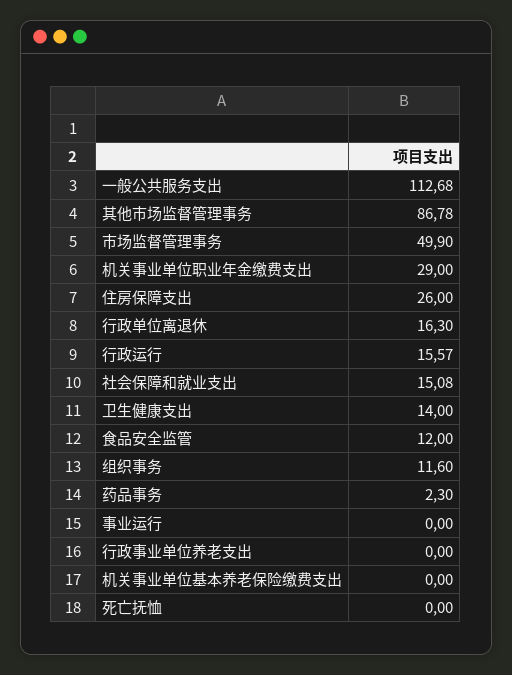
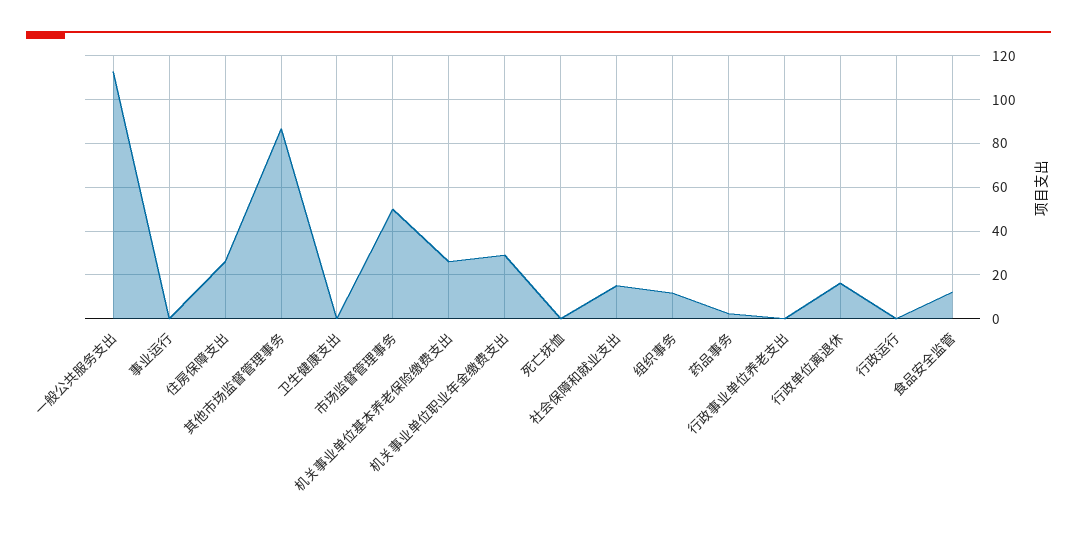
  {
    "一般公共服务支出": 112.68,
    "其他市场监督管理事务": 86.78,
    "市场监督管理事务": 49.9,
    "机关事业单位职业年金缴费支出": 29,
    "住房保障支出": 26,
    "行政单位离退休": 16.3,
-   "行政运行": 15.57,
+   "行政运行": 0,
    "社会保障和就业支出": 15.08,
-   "卫生健康支出": 14,
+   "卫生健康支出": 0,
    "食品安全监管": 12,
    "组织事务": 11.6,
    "药品事务": 2.3,
    "事业运行": 0,
    "行政事业单位养老支出": 0,
-   "机关事业单位基本养老保险缴费支出": 0,
+   "机关事业单位基本养老保险缴费支出": 25,
    "死亡抚恤": 0
  }

